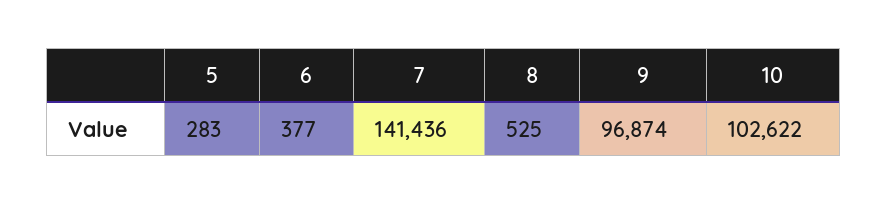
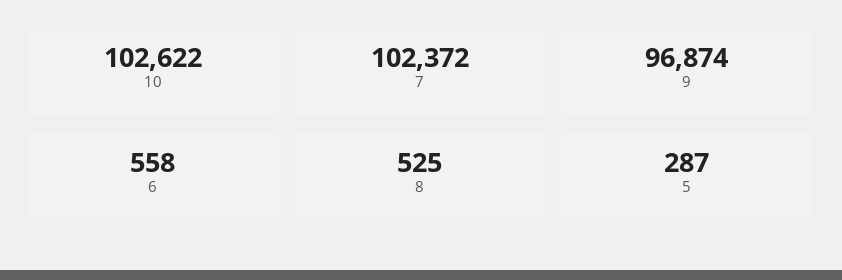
  {
-   "5": 283,
+   "5": 287,
-   "6": 377,
+   "6": 558,
-   "7": 141436,
+   "7": 102372,
    "8": 525,
    "9": 96874,
    "10": 102622
  }

